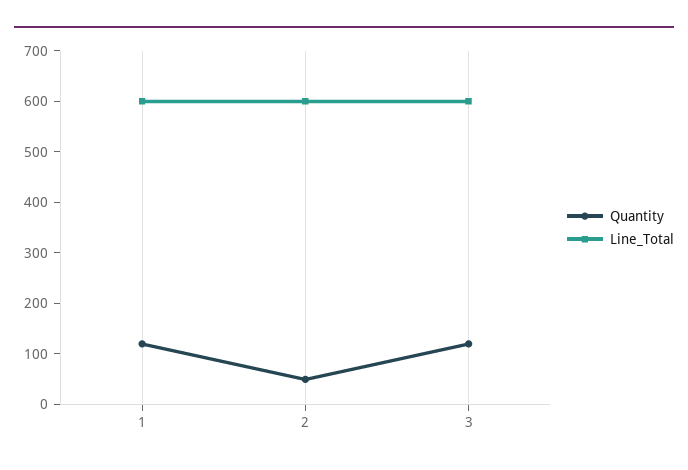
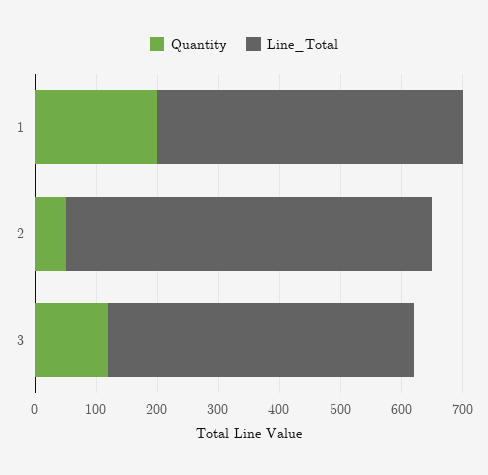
  {
    "Quantity": {
-     "1": 120,
+     "1": 200,
      "2": 60,
      "3": 120
    },
    "Line_Total": {
-     "1": 600,
+     "1": 500,
      "2": 600,
-     "3": 600
+     "3": 500
    }
  }

